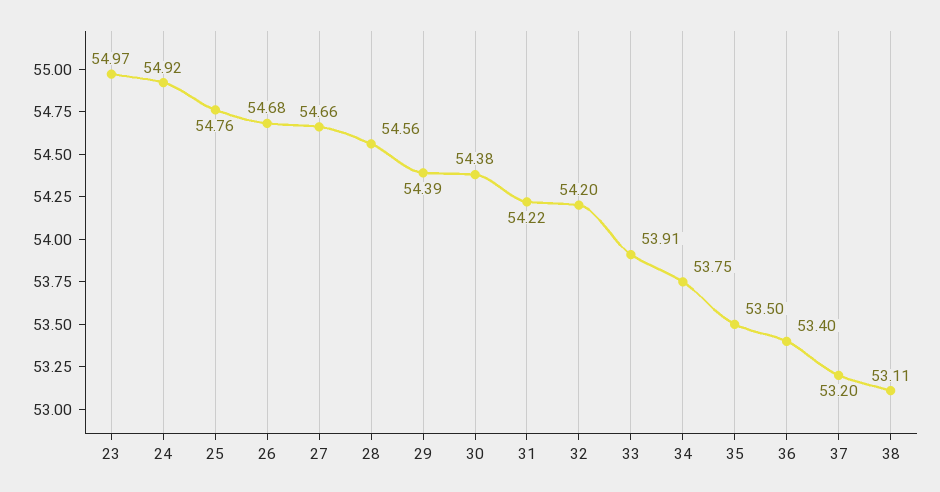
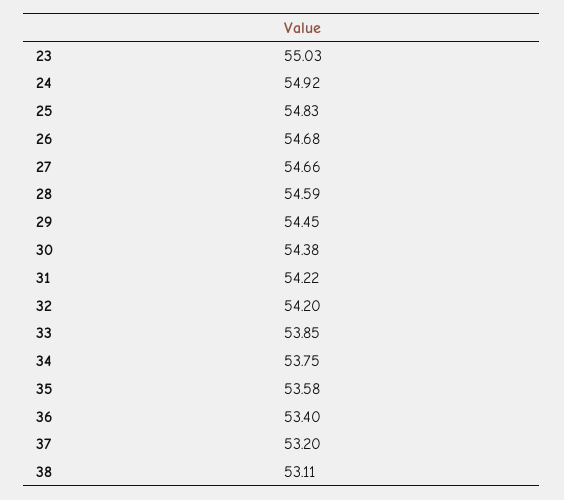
  {
-   "23": 54.97,
+   "23": 55.03,
    "24": 54.92,
-   "25": 54.76,
+   "25": 54.83,
    "26": 54.68,
    "27": 54.66,
-   "28": 54.56,
+   "28": 54.59,
-   "29": 54.39,
+   "29": 54.45,
    "30": 54.38,
    "31": 54.22,
    "32": 54.2,
-   "33": 53.91,
+   "33": 53.85,
    "34": 53.75,
-   "35": 53.5,
+   "35": 53.58,
    "36": 53.4,
    "37": 53.2,
    "38": 53.11
  }

